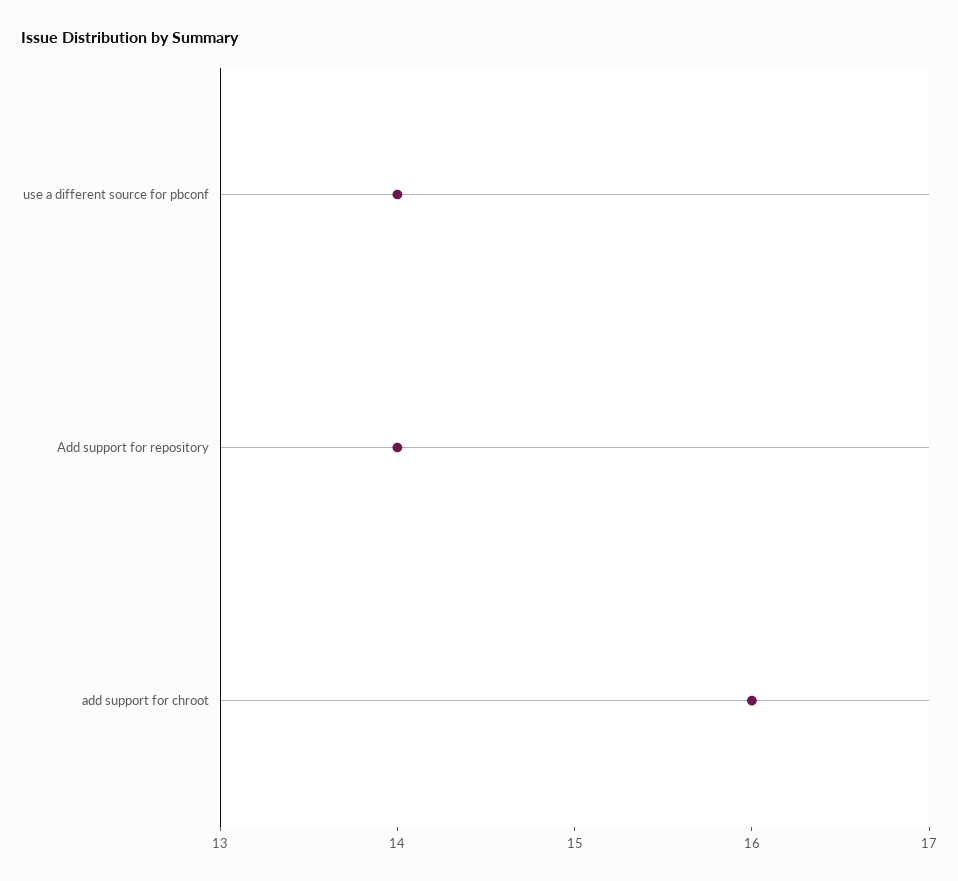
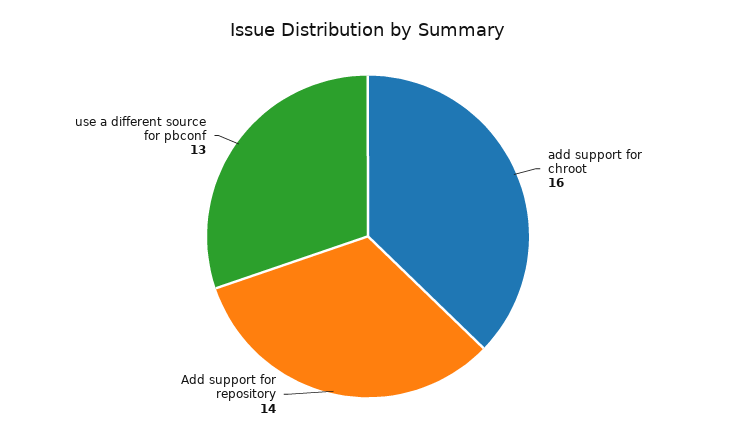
  {
-   "use a different source for pbconf": 14,
+   "use a different source for pbconf": 13,
    "Add support for repository": 14,
    "add support for chroot": 16
  }

